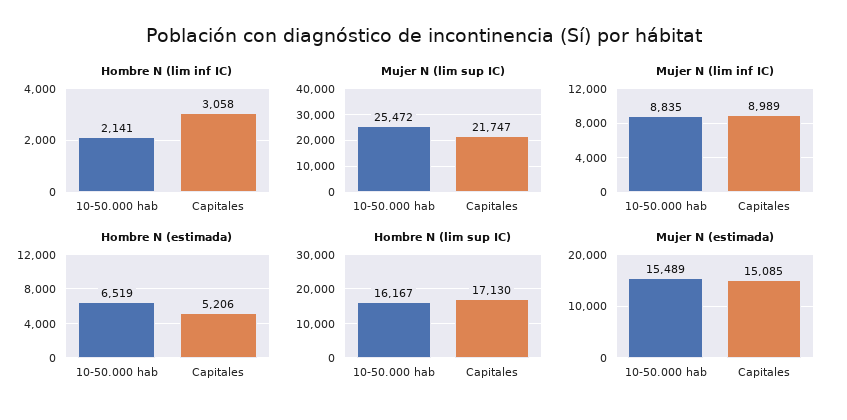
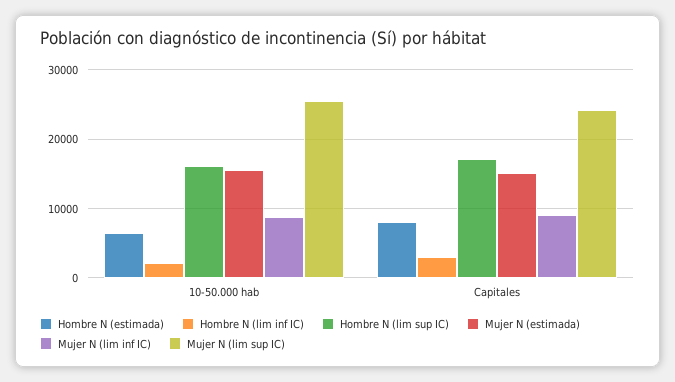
  {
    "Hombre N (lim inf IC)": {
      "10-50.000 hab": 2141,
      "Capitales": 3058
    },
    "Mujer N (lim sup IC)": {
      "10-50.000 hab": 25472,
-     "Capitales": 21747
+     "Capitales": 24000
    },
    "Mujer N (lim inf IC)": {
      "10-50.000 hab": 8835,
      "Capitales": 8989
    },
    "Hombre N (estimada)": {
      "10-50.000 hab": 6519,
-     "Capitales": 5206
+     "Capitales": 8000
    },
    "Hombre N (lim sup IC)": {
      "10-50.000 hab": 16167,
      "Capitales": 17130
    },
    "Mujer N (estimada)": {
      "10-50.000 hab": 15489,
      "Capitales": 15085
    }
  }

